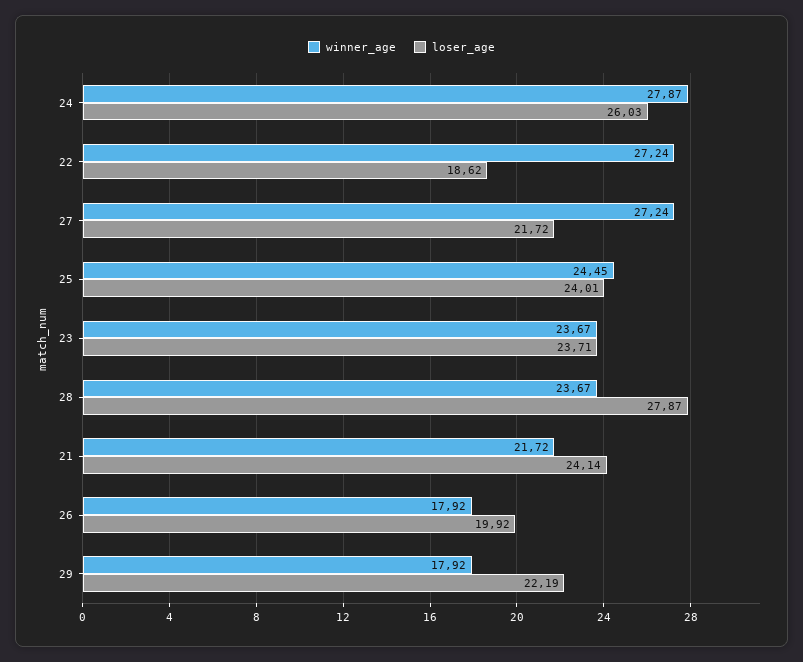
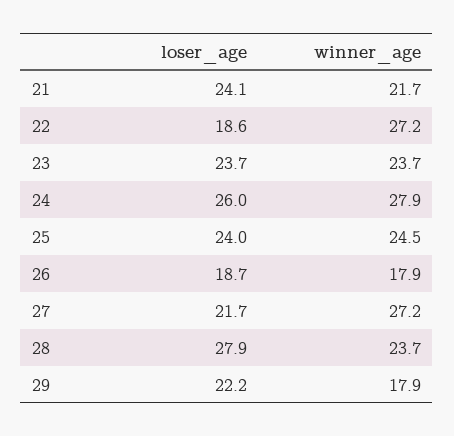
  {
    "winner_age": {
      "24": 27.87,
      "22": 27.24,
      "27": 27.24,
      "25": 24.45,
      "23": 23.67,
      "28": 23.67,
      "21": 21.72,
      "26": 17.92,
      "29": 17.92
    },
    "loser_age": {
      "24": 26.03,
      "22": 18.62,
      "27": 21.72,
      "25": 24.01,
      "23": 23.71,
      "28": 27.87,
      "21": 24.14,
-     "26": 19.92,
+     "26": 18.7,
      "29": 22.19
    }
  }

